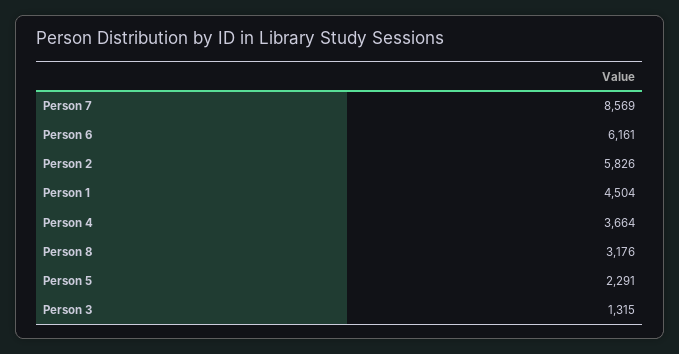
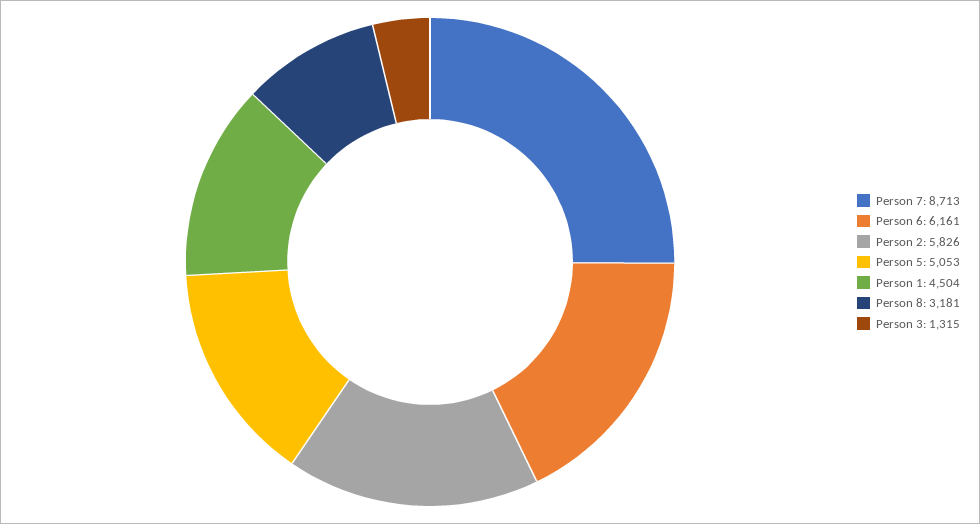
  {
-   "Person 7": 8569,
+   "Person 7": 8713,
    "Person 6": 6161,
    "Person 2": 5826,
    "Person 1": 4504,
-   "Person 4": 3664,
-   "Person 8": 3176,
+   "Person 8": 3181,
-   "Person 5": 2291,
+   "Person 5": 5053,
    "Person 3": 1315
  }

